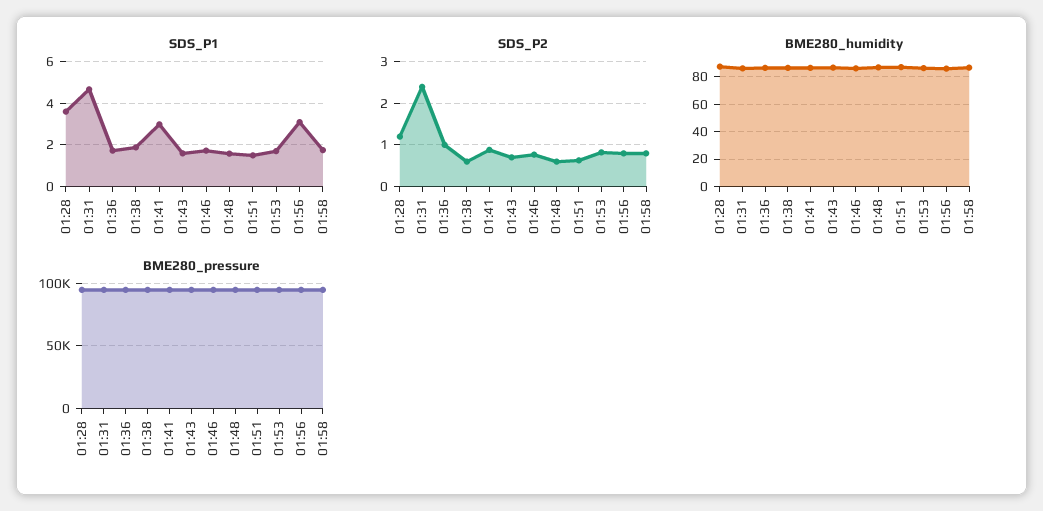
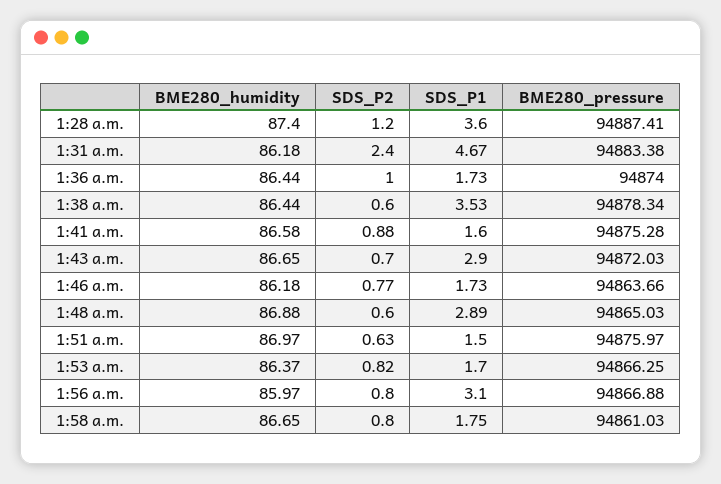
  {
    "SDS_P1": {
      "01:28": 3.6,
      "01:31": 4.67,
      "01:36": 1.73,
-     "01:38": 2,
+     "01:38": 3.53,
-     "01:41": 3,
+     "01:41": 1.6,
-     "01:43": 1.5,
+     "01:43": 2.9,
      "01:46": 1.73,
-     "01:48": 1.5,
+     "01:48": 2.89,
      "01:51": 1.5,
      "01:53": 1.7,
      "01:56": 3.1,
      "01:58": 1.75
    },
    "SDS_P2": {
      "01:28": 1.2,
      "01:31": 2.4,
      "01:36": 1,
      "01:38": 0.6,
      "01:41": 0.88,
      "01:43": 0.7,
      "01:46": 0.77,
      "01:48": 0.6,
      "01:51": 0.63,
      "01:53": 0.82,
      "01:56": 0.8,
      "01:58": 0.8
    },
    "BME280_humidity": {
      "01:28": 87.4,
      "01:31": 86.18,
      "01:36": 86.44,
      "01:38": 86.44,
      "01:41": 86.58,
      "01:43": 86.65,
      "01:46": 86.18,
      "01:48": 86.88,
      "01:51": 86.97,
      "01:53": 86.37,
      "01:56": 85.97,
      "01:58": 86.65
    },
    "BME280_pressure": {
      "01:28": 94887.41,
      "01:31": 94883.38,
      "01:36": 94874,
      "01:38": 94878.34,
      "01:41": 94875.28,
      "01:43": 94872.03,
      "01:46": 94863.66,
      "01:48": 94865.03,
      "01:51": 94875.97,
      "01:53": 94866.25,
      "01:56": 94866.88,
      "01:58": 94861.03
    }
  }

